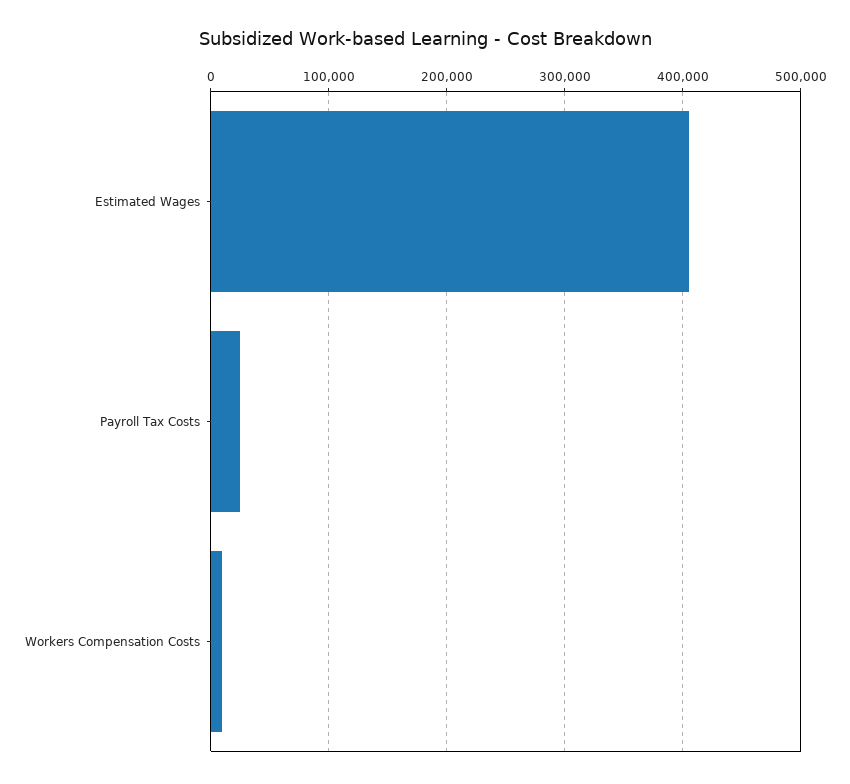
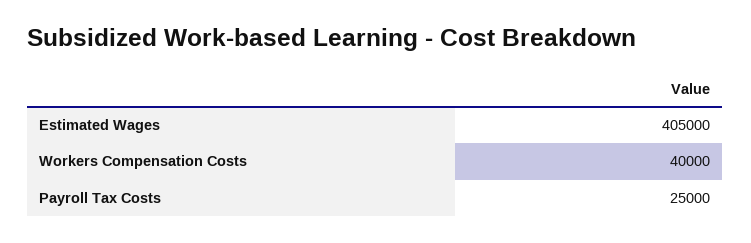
  {
    "Estimated Wages": 405000,
    "Payroll Tax Costs": 25000,
-   "Workers Compensation Costs": 10000
+   "Workers Compensation Costs": 40000
  }

